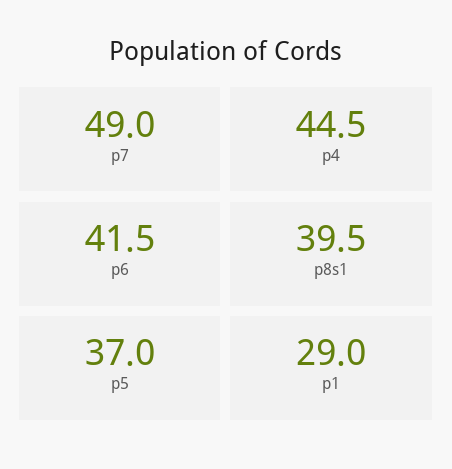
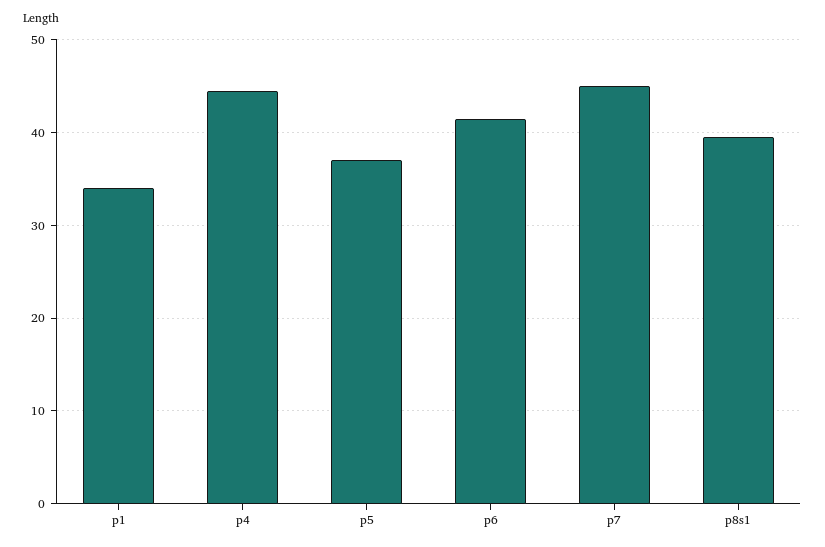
  {
-   "p7": 49,
+   "p7": 45,
    "p4": 44.5,
    "p6": 41.5,
    "p8s1": 39.5,
    "p5": 37,
-   "p1": 29
+   "p1": 34
  }

